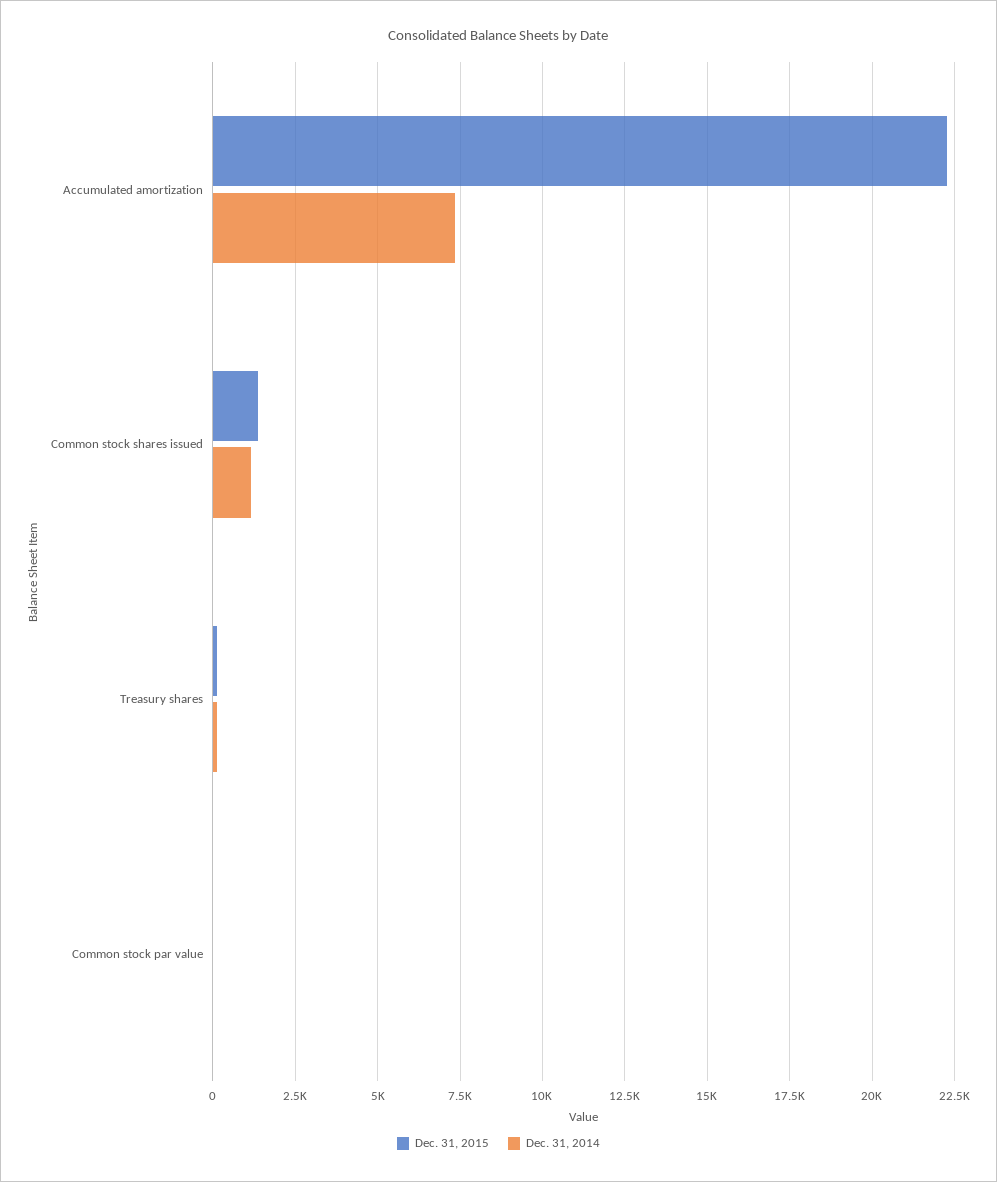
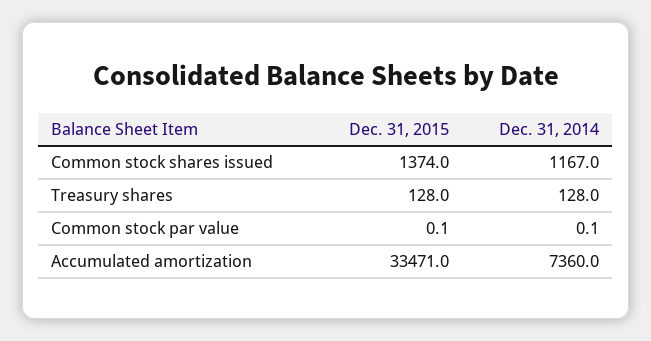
  {
    "Dec. 31, 2015": {
-     "Accumulated amortization": 22250,
+     "Accumulated amortization": 33471,
      "Common stock shares issued": 1374,
      "Treasury shares": 128,
      "Common stock par value": 0.1
    },
    "Dec. 31, 2014": {
      "Accumulated amortization": 7360,
      "Common stock shares issued": 1167,
      "Treasury shares": 128,
      "Common stock par value": 0.1
    }
  }

